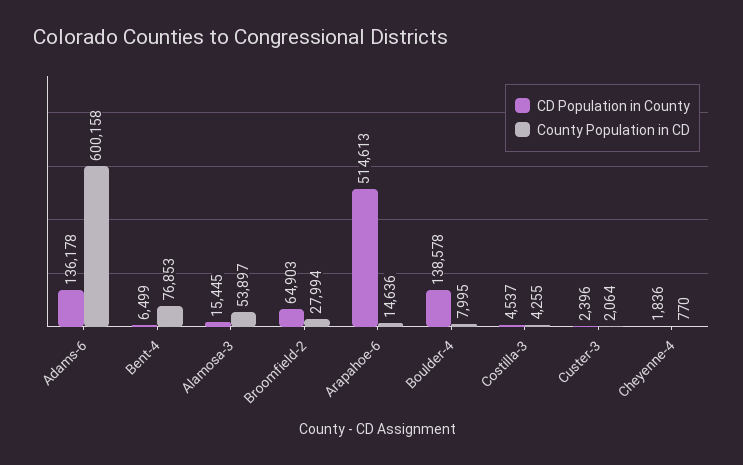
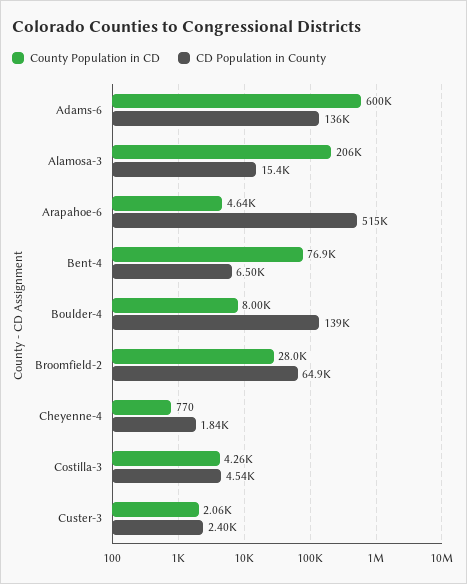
  {
    "CD Population in County": {
      "Adams-6": 136178,
      "Bent-4": 6499,
      "Alamosa-3": 15445,
      "Broomfield-2": 64903,
      "Arapahoe-6": 514613,
      "Boulder-4": 138578,
      "Costilla-3": 4537,
      "Custer-3": 2396,
      "Cheyenne-4": 1836
    },
    "County Population in CD": {
      "Adams-6": 600158,
      "Bent-4": 76853,
-     "Alamosa-3": 53897,
+     "Alamosa-3": 206000,
      "Broomfield-2": 27994,
-     "Arapahoe-6": 14636,
+     "Arapahoe-6": 4640,
      "Boulder-4": 7995,
      "Costilla-3": 4255,
      "Custer-3": 2064,
      "Cheyenne-4": 770
    }
  }

